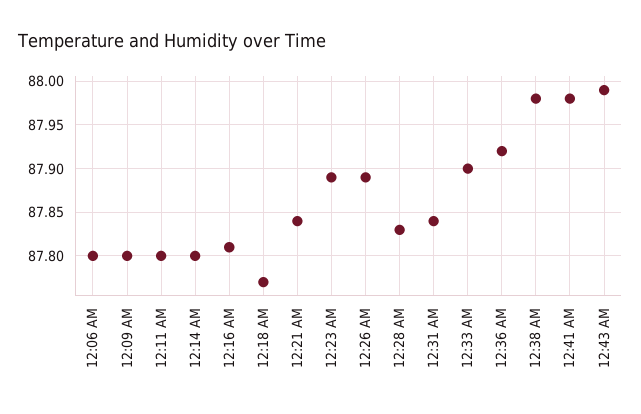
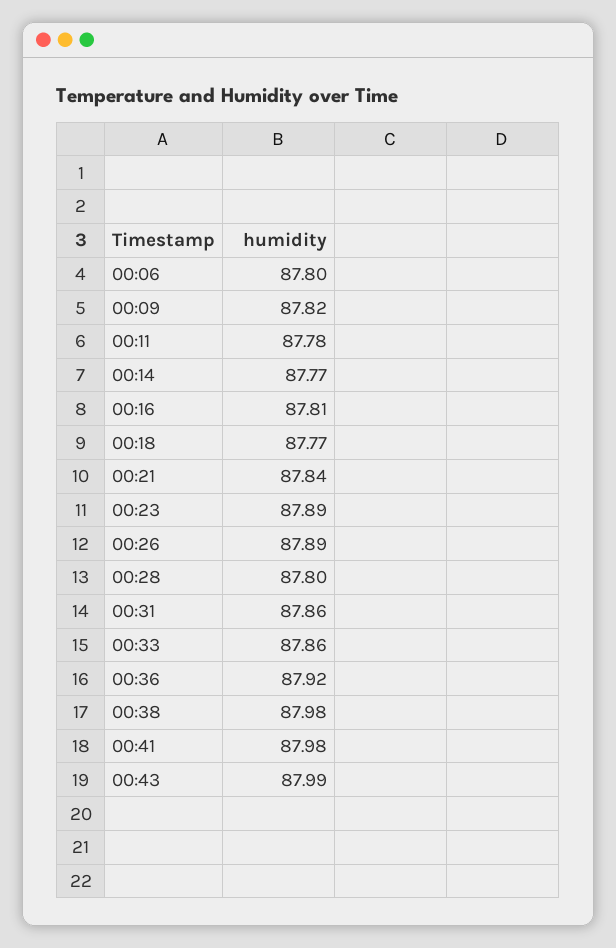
  {
    "12:06 AM": 87.8,
-   "12:09 AM": 87.8,
+   "12:09 AM": 87.82,
-   "12:11 AM": 87.8,
+   "12:11 AM": 87.78,
-   "12:14 AM": 87.8,
+   "12:14 AM": 87.77,
    "12:16 AM": 87.81,
    "12:18 AM": 87.77,
    "12:21 AM": 87.84,
    "12:23 AM": 87.89,
    "12:26 AM": 87.89,
-   "12:28 AM": 87.83,
+   "12:28 AM": 87.8,
-   "12:31 AM": 87.84,
+   "12:31 AM": 87.86,
-   "12:33 AM": 87.9,
+   "12:33 AM": 87.86,
    "12:36 AM": 87.92,
    "12:38 AM": 87.98,
    "12:41 AM": 87.98,
    "12:43 AM": 87.99
  }

